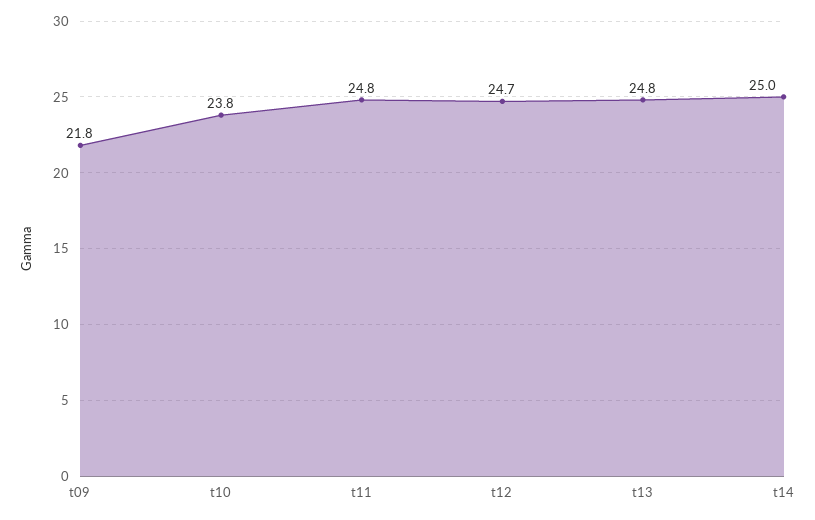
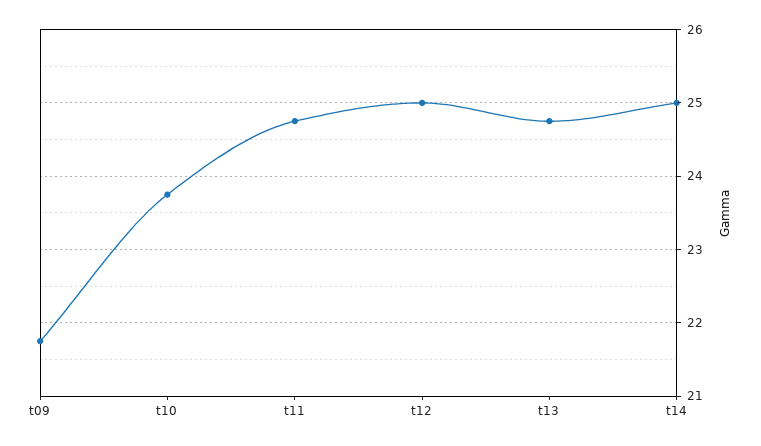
  {
    "t09": 21.8,
    "t10": 23.8,
    "t11": 24.8,
-   "t12": 24.7,
+   "t12": 25,
    "t13": 24.8,
    "t14": 25
  }

